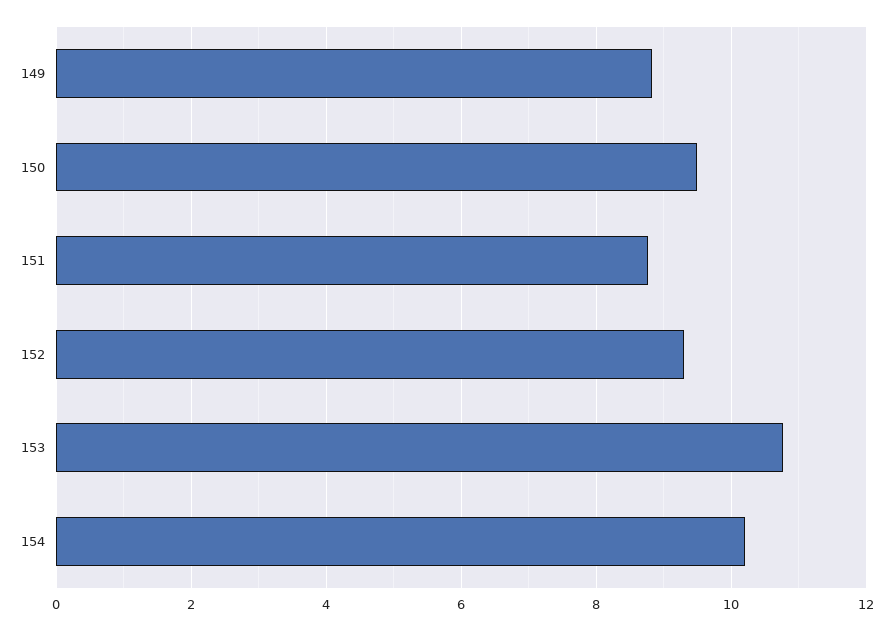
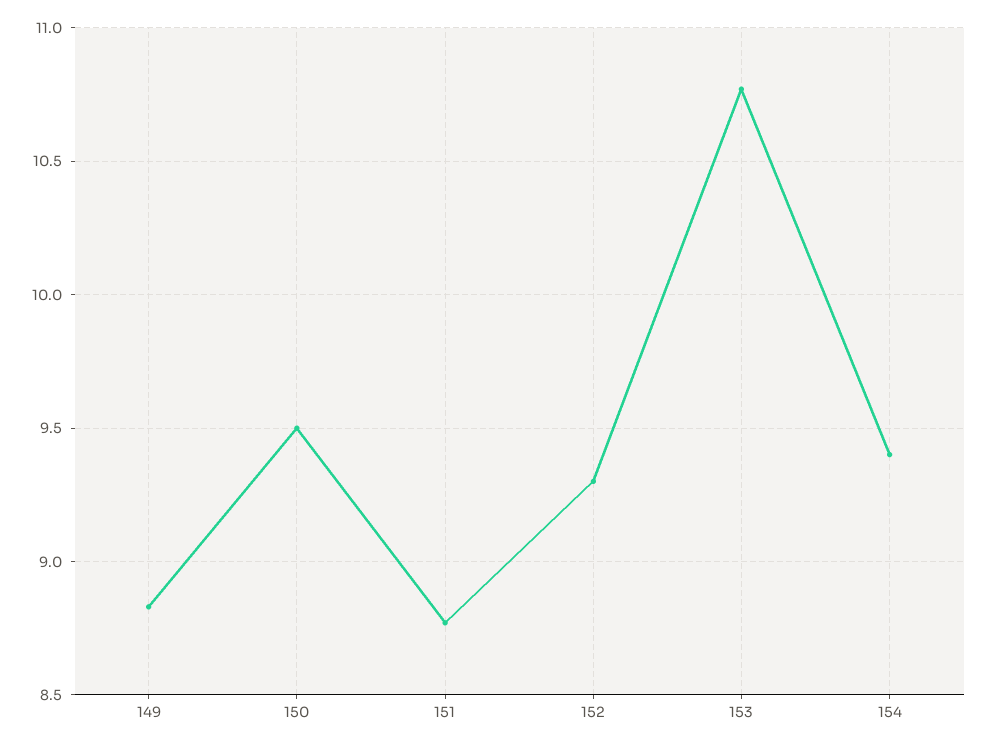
  {
    "149": 8.85,
    "150": 9.5,
    "151": 8.75,
    "152": 9.3,
    "153": 10.75,
-   "154": 10.2
+   "154": 9.4
  }

